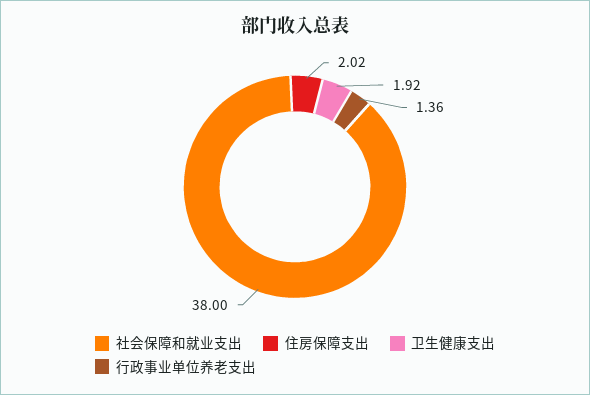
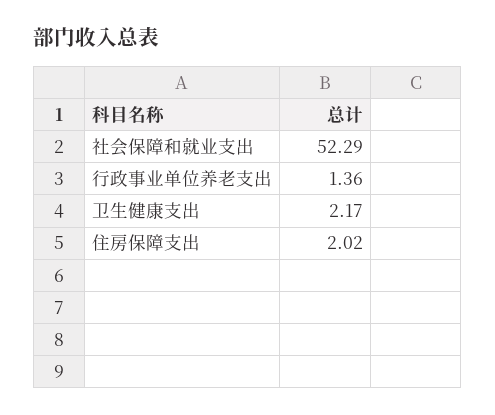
  {
-   "社会保障和就业支出": 38,
+   "社会保障和就业支出": 52.29,
    "住房保障支出": 2.02,
-   "卫生健康支出": 1.92,
+   "卫生健康支出": 2.17,
    "行政事业单位养老支出": 1.36
  }

